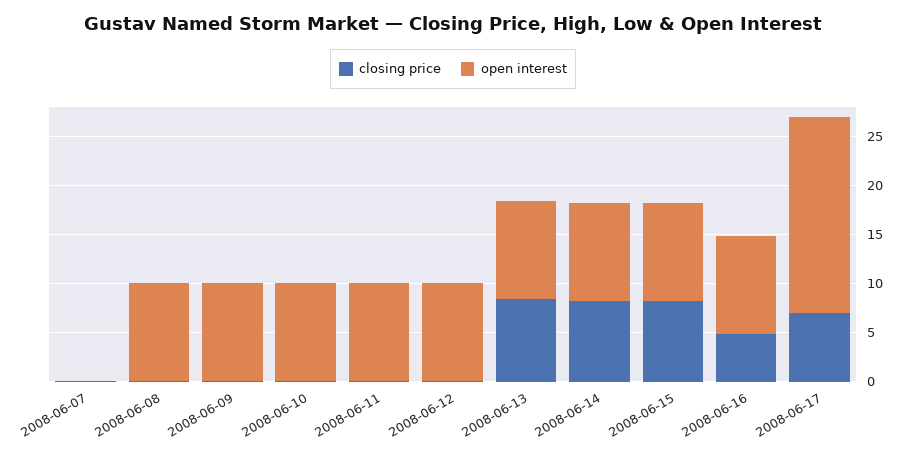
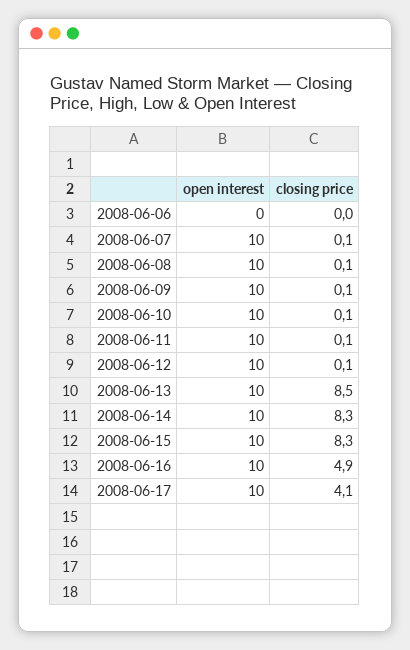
  {
    "closing price": {
      "2008-06-07": 0.1,
      "2008-06-08": 0.1,
      "2008-06-09": 0.1,
      "2008-06-10": 0.1,
      "2008-06-11": 0.1,
      "2008-06-12": 0.1,
      "2008-06-13": 8.5,
      "2008-06-14": 8.3,
      "2008-06-15": 8.3,
      "2008-06-16": 4.9,
-     "2008-06-17": 7
+     "2008-06-17": 4.1,
+     "2008-06-06": 0
    },
    "open interest": {
-     "2008-06-07": 0,
+     "2008-06-07": 10,
      "2008-06-08": 10,
      "2008-06-09": 10,
      "2008-06-10": 10,
      "2008-06-11": 10,
      "2008-06-12": 10,
      "2008-06-13": 10,
      "2008-06-14": 10,
      "2008-06-15": 10,
      "2008-06-16": 10,
-     "2008-06-17": 20
+     "2008-06-17": 10,
+     "2008-06-06": 0
    }
  }

